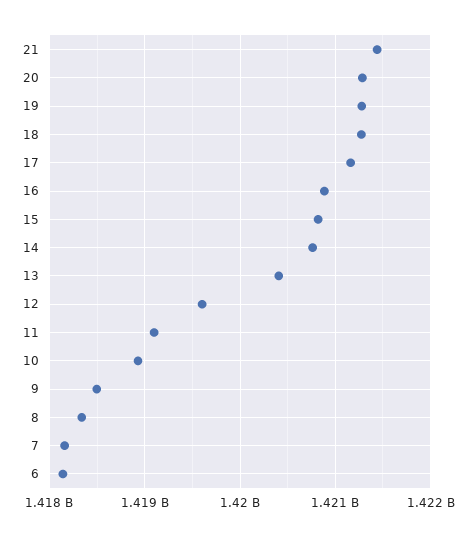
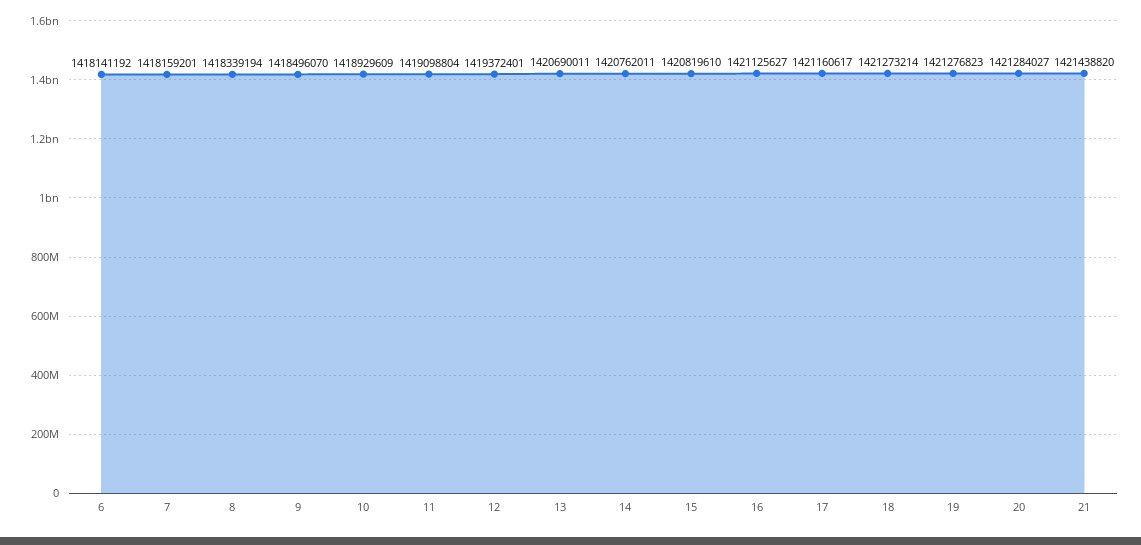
  {
    "21": 1421438820,
    "20": 1421284027,
    "19": 1421276823,
    "18": 1421273214,
    "17": 1421160617,
-   "16": 1420900000,
+   "16": 1421125627,
    "15": 1420819610,
    "14": 1420762011,
-   "13": 1420400000,
+   "13": 1420690011,
-   "12": 1419600000,
+   "12": 1419372401,
    "11": 1419098804,
    "10": 1418929609,
    "9": 1418496070,
    "8": 1418339194,
    "7": 1418159201,
    "6": 1418141192
  }

